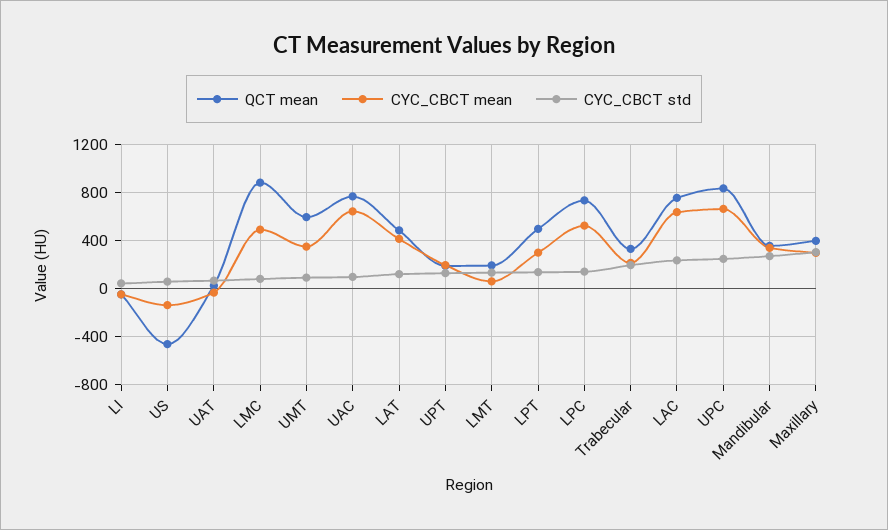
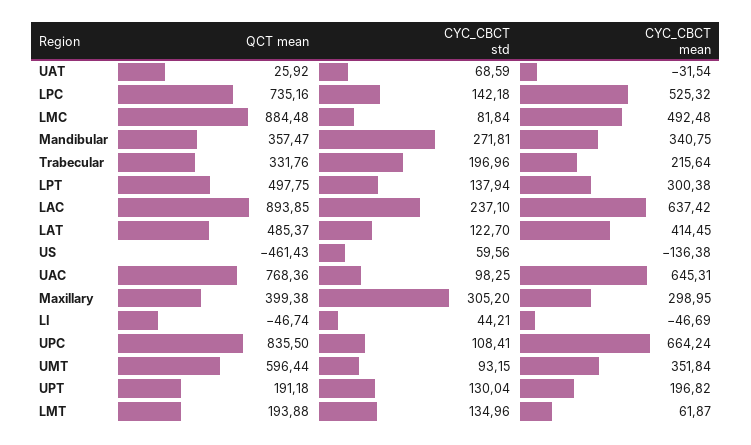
  {
    "QCT mean": {
      "LI": -46.74,
      "US": -461.43,
      "UAT": 25.92,
      "LMC": 884.48,
      "UMT": 596.44,
      "UAC": 768.36,
      "LAT": 485.37,
      "UPT": 191.18,
      "LMT": 193.88,
      "LPT": 497.75,
      "LPC": 735.16,
      "Trabecular": 331.76,
-     "LAC": 750,
+     "LAC": 893.85,
      "UPC": 835.5,
      "Mandibular": 357.47,
      "Maxillary": 399.38
    },
    "CYC_CBCT mean": {
      "LI": -46.69,
      "US": -136.38,
      "UAT": -31.54,
      "LMC": 492.48,
      "UMT": 351.84,
      "UAC": 645.31,
      "LAT": 414.45,
      "UPT": 196.82,
      "LMT": 61.87,
      "LPT": 300.38,
      "LPC": 525.32,
      "Trabecular": 215.64,
      "LAC": 637.42,
      "UPC": 664.24,
      "Mandibular": 340.75,
      "Maxillary": 298.95
    },
    "CYC_CBCT std": {
      "LI": 44.21,
      "US": 59.56,
      "UAT": 68.59,
      "LMC": 81.84,
      "UMT": 93.15,
      "UAC": 98.25,
      "LAT": 122.7,
      "UPT": 130.04,
      "LMT": 134.96,
      "LPT": 137.94,
      "LPC": 142.18,
      "Trabecular": 196.96,
      "LAC": 237.1,
-     "UPC": 250,
+     "UPC": 108.41,
      "Mandibular": 271.81,
      "Maxillary": 305.2
    }
  }

